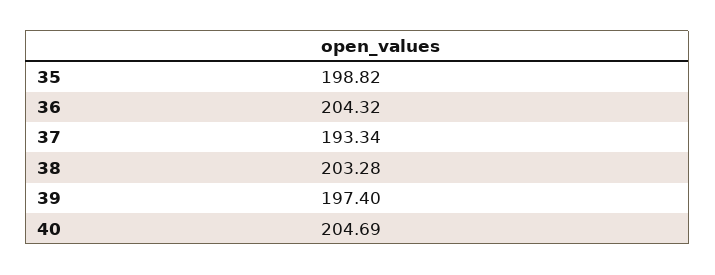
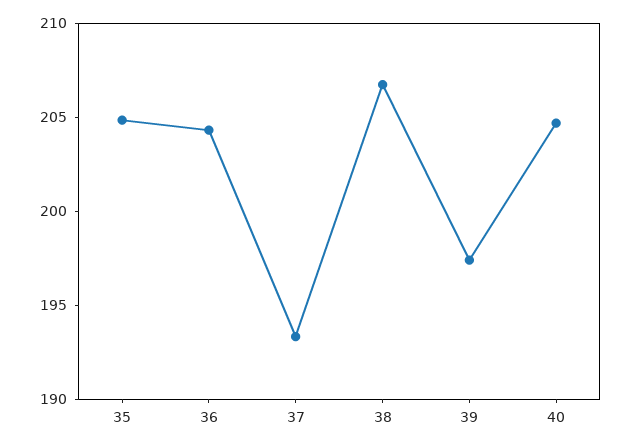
  {
-   "35": 198.82,
+   "35": 205,
    "36": 204.32,
    "37": 193.34,
-   "38": 203.28,
+   "38": 207,
    "39": 197.4,
    "40": 204.69
  }

